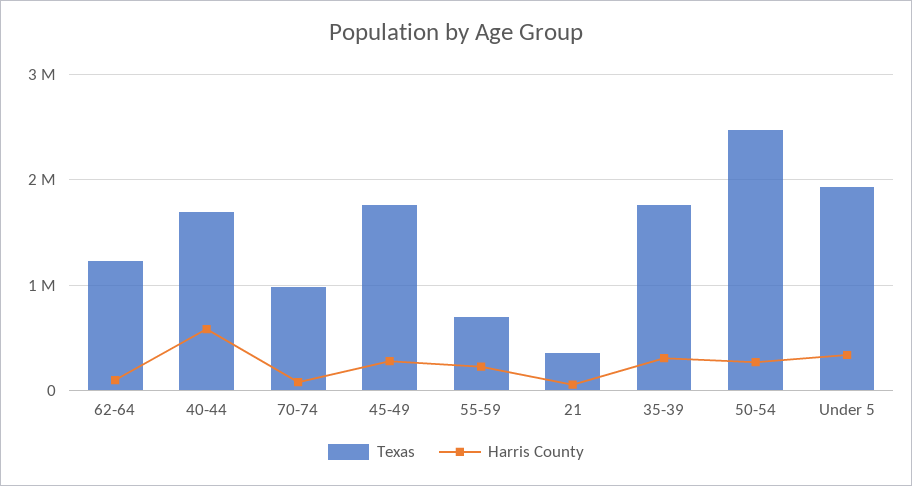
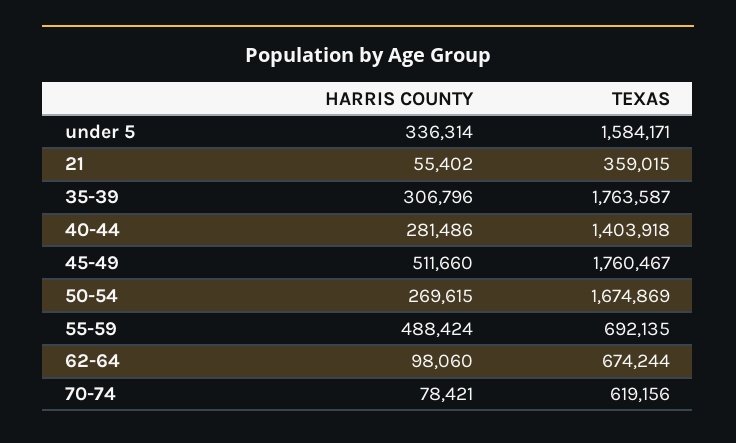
  {
    "Texas": {
-     "62-64": 1200000,
+     "62-64": 674244,
-     "40-44": 1700000,
+     "40-44": 1403918,
-     "70-74": 1000000,
+     "70-74": 619156,
      "45-49": 1760467,
      "55-59": 692135,
      "21": 359015,
      "35-39": 1763587,
-     "50-54": 2500000,
+     "50-54": 1674869,
-     "Under 5": 1900000
+     "Under 5": 1584171
    },
    "Harris County": {
      "62-64": 98060,
-     "40-44": 600000,
+     "40-44": 281486,
      "70-74": 78421,
-     "45-49": 300000,
+     "45-49": 511660,
-     "55-59": 200000,
+     "55-59": 488424,
      "21": 55402,
      "35-39": 306796,
      "50-54": 269615,
      "Under 5": 336314
    }
  }

